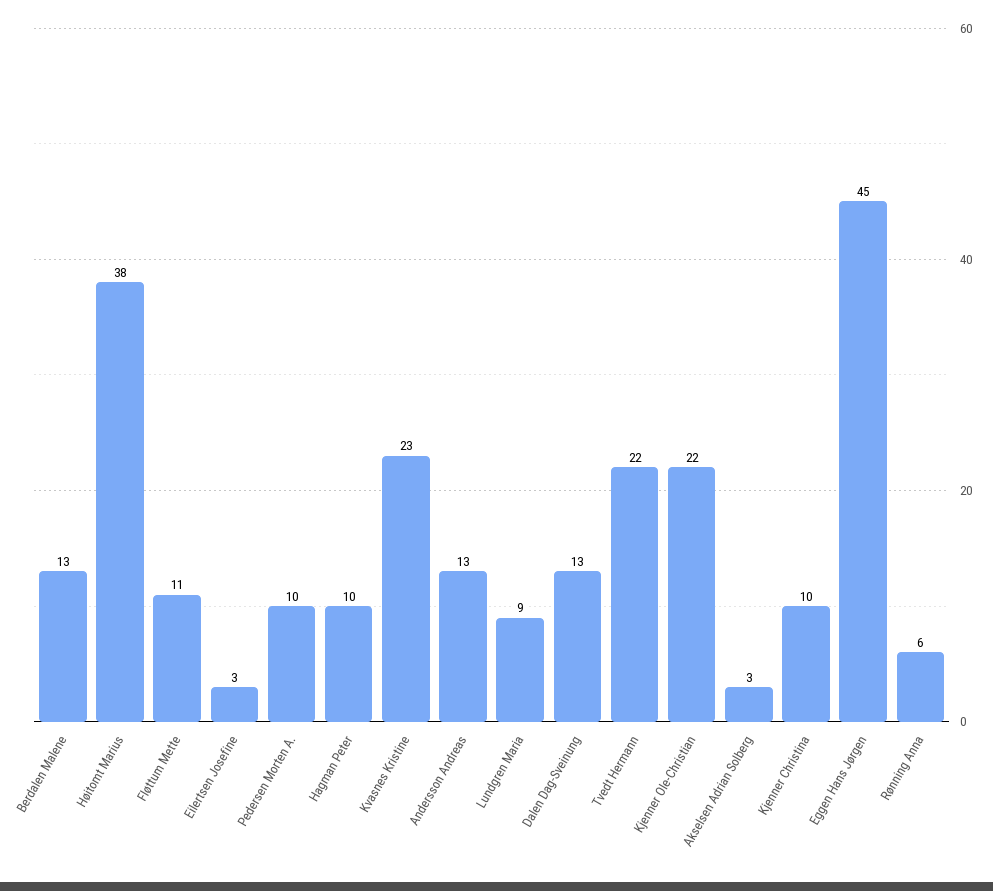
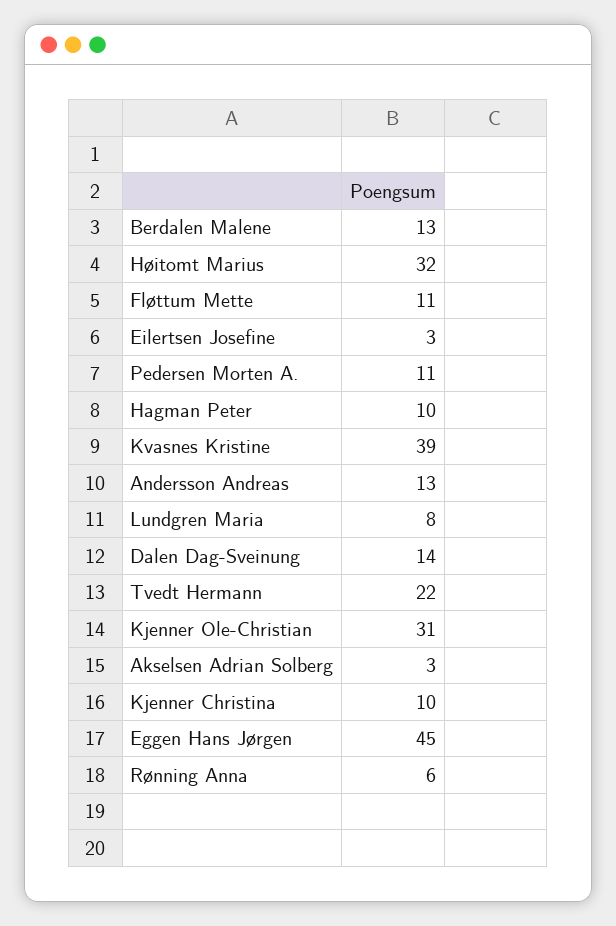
  {
    "Berdalen Malene": 13,
-   "Høitomt Marius": 38,
+   "Høitomt Marius": 32,
    "Fløttum Mette": 11,
    "Eilertsen Josefine": 3,
-   "Pedersen Morten A.": 10,
+   "Pedersen Morten A.": 11,
    "Hagman Peter": 10,
-   "Kvasnes Kristine": 23,
+   "Kvasnes Kristine": 39,
    "Andersson Andreas": 13,
-   "Lundgren Maria": 9,
+   "Lundgren Maria": 8,
-   "Dalen Dag-Sveinung": 13,
+   "Dalen Dag-Sveinung": 14,
    "Tvedt Hermann": 22,
-   "Kjenner Ole-Christian": 22,
+   "Kjenner Ole-Christian": 31,
    "Akselsen Adrian Solberg": 3,
    "Kjenner Christina": 10,
    "Eggen Hans Jørgen": 45,
    "Rønning Anna": 6
  }

